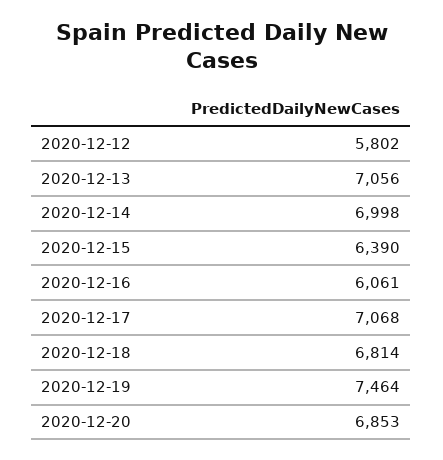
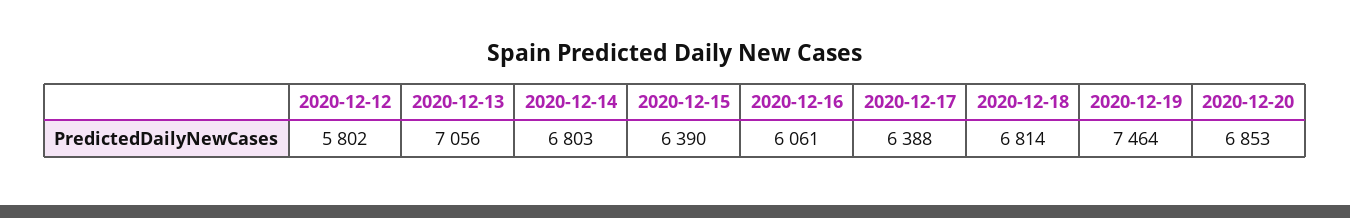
  {
    "2020-12-12": 5802,
    "2020-12-13": 7056,
-   "2020-12-14": 6998,
+   "2020-12-14": 6803,
    "2020-12-15": 6390,
    "2020-12-16": 6061,
-   "2020-12-17": 7068,
+   "2020-12-17": 6388,
    "2020-12-18": 6814,
    "2020-12-19": 7464,
    "2020-12-20": 6853
  }

